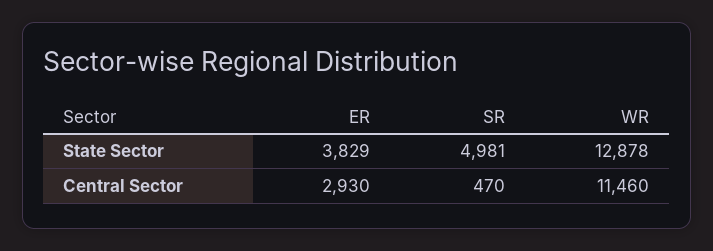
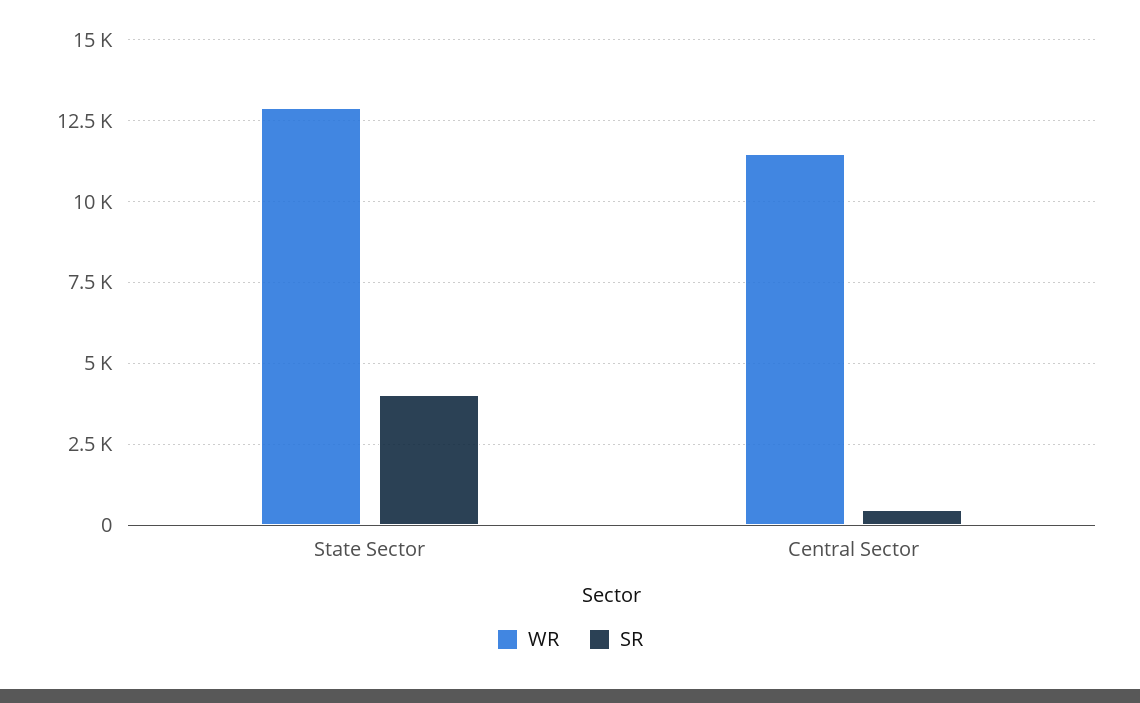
  {
-   "ER": {
-     "State Sector": 3829,
-     "Central Sector": 2930
-   },
    "SR": {
-     "State Sector": 4981,
+     "State Sector": 4000,
      "Central Sector": 470
    },
    "WR": {
      "State Sector": 12878,
      "Central Sector": 11460
    }
  }

